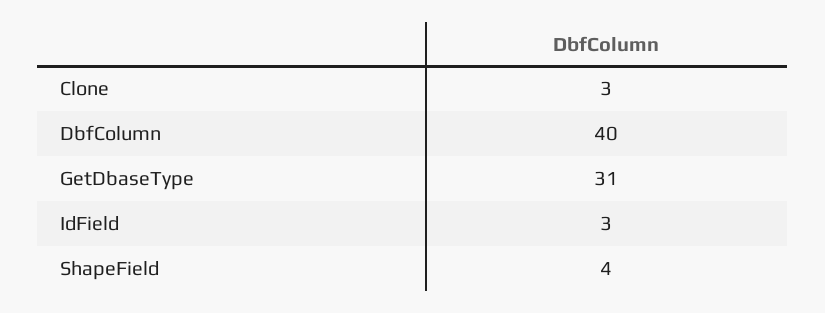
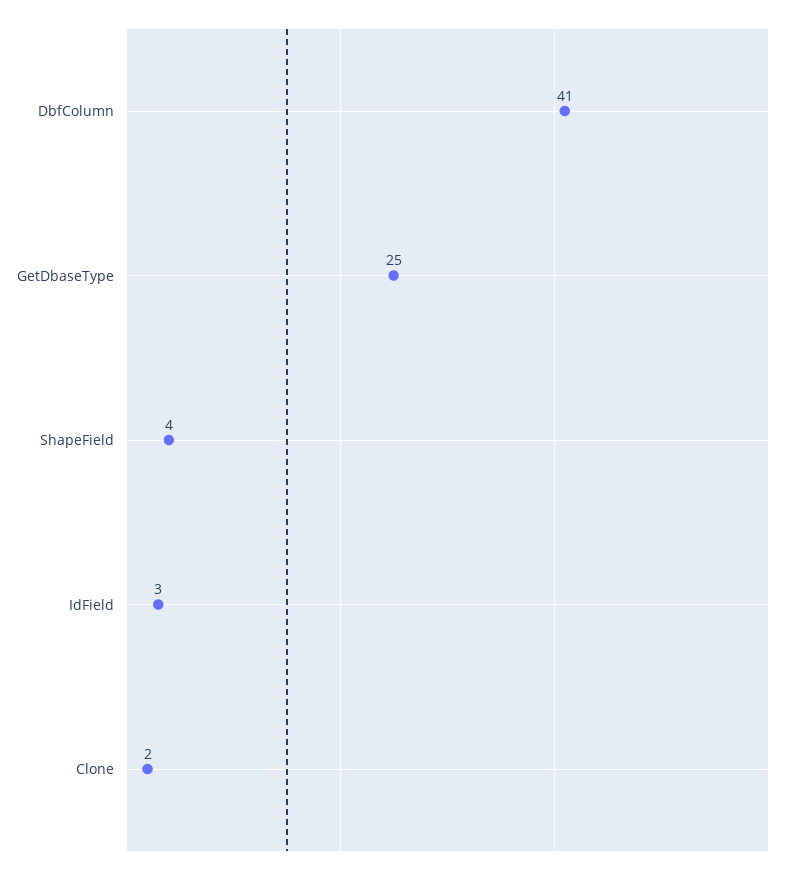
  {
-   "Clone": 3,
+   "Clone": 2,
-   "DbfColumn": 40,
+   "DbfColumn": 41,
-   "GetDbaseType": 31,
+   "GetDbaseType": 25,
    "IdField": 3,
    "ShapeField": 4
  }

